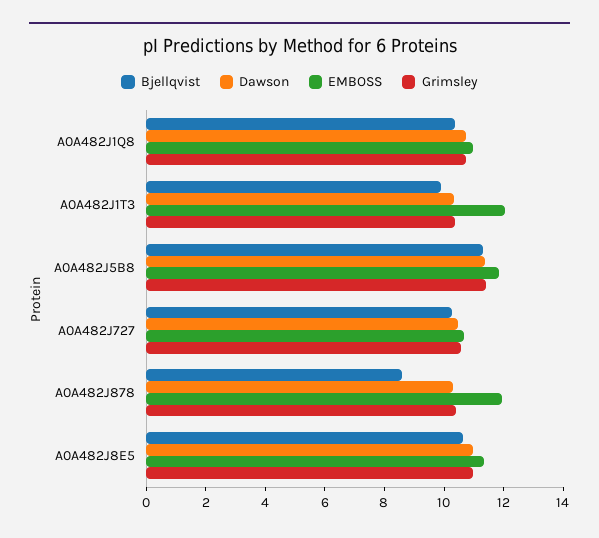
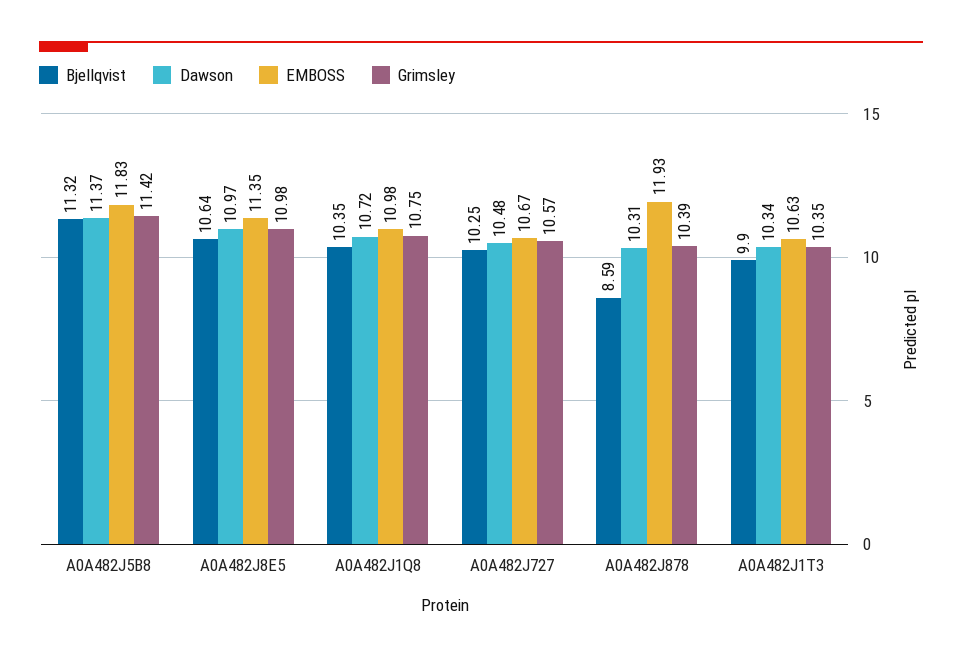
  {
    "Bjellqvist": {
      "A0A482J1Q8": 10.35,
      "A0A482J1T3": 9.9,
      "A0A482J5B8": 11.32,
      "A0A482J727": 10.25,
      "A0A482J878": 8.59,
      "A0A482J8E5": 10.64
    },
    "Dawson": {
      "A0A482J1Q8": 10.72,
      "A0A482J1T3": 10.34,
      "A0A482J5B8": 11.37,
      "A0A482J727": 10.48,
      "A0A482J878": 10.31,
      "A0A482J8E5": 10.97
    },
    "EMBOSS": {
      "A0A482J1Q8": 10.98,
-     "A0A482J1T3": 12,
+     "A0A482J1T3": 10.63,
      "A0A482J5B8": 11.83,
      "A0A482J727": 10.67,
      "A0A482J878": 11.93,
      "A0A482J8E5": 11.35
    },
    "Grimsley": {
      "A0A482J1Q8": 10.75,
      "A0A482J1T3": 10.35,
      "A0A482J5B8": 11.42,
      "A0A482J727": 10.57,
      "A0A482J878": 10.39,
      "A0A482J8E5": 10.98
    }
  }

